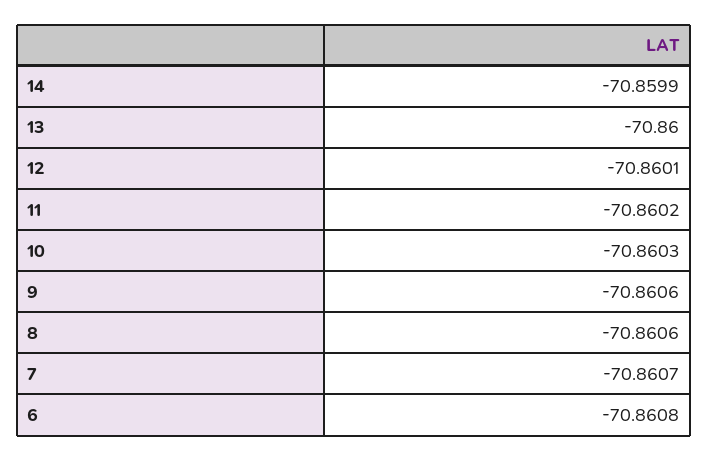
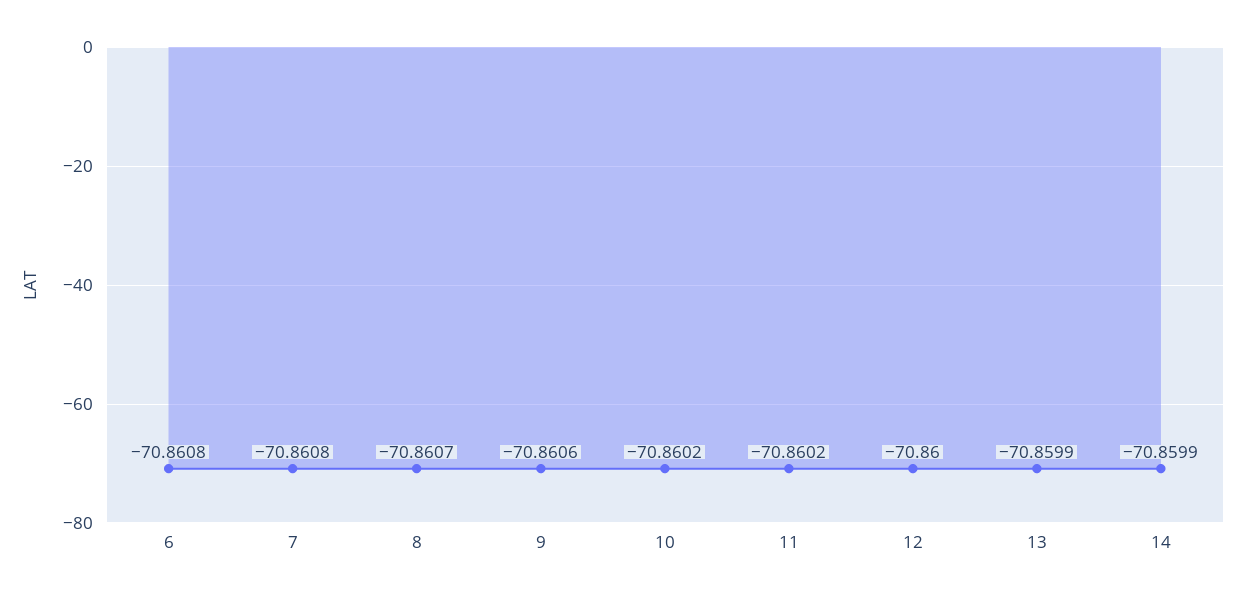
  {
    "14": -70.8599,
-   "13": -70.86,
+   "13": -70.8599,
-   "12": -70.8601,
+   "12": -70.86,
    "11": -70.8602,
-   "10": -70.8603,
+   "10": -70.8602,
    "9": -70.8606,
-   "8": -70.8606,
+   "8": -70.8607,
-   "7": -70.8607,
+   "7": -70.8608,
    "6": -70.8608
  }

